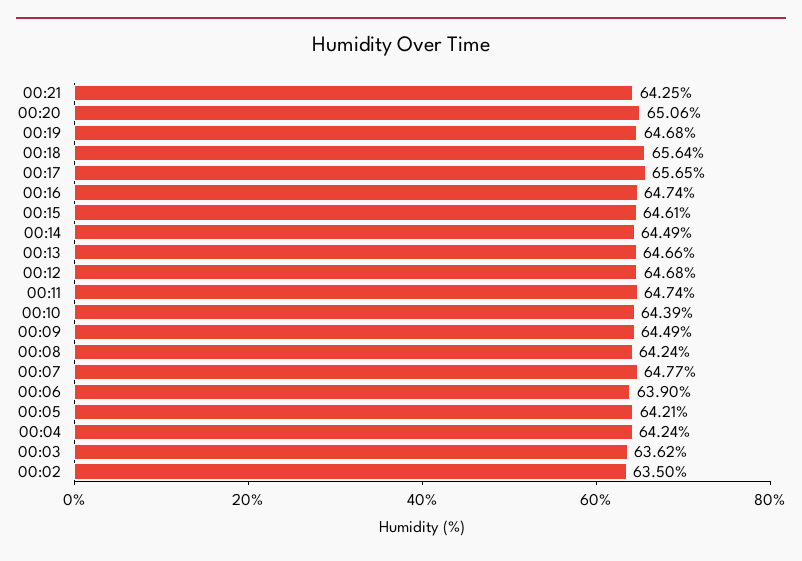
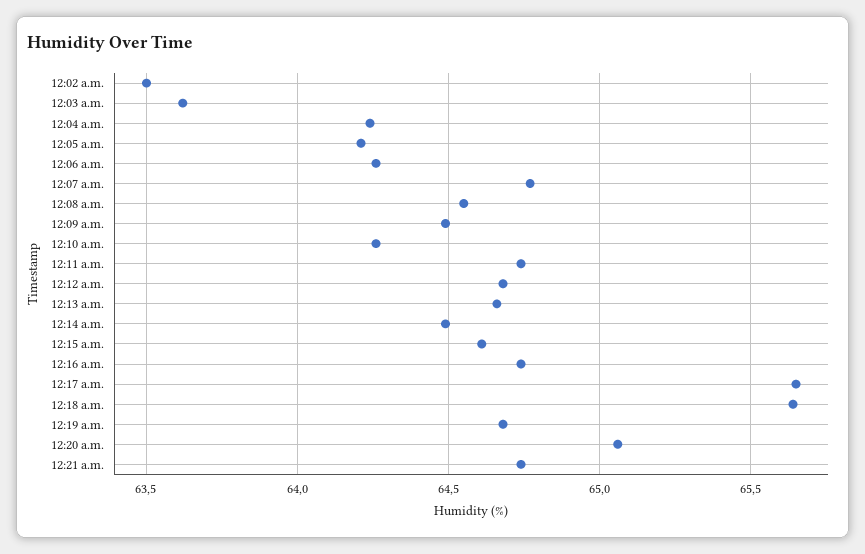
  {
-   "00:21": 64.25,
+   "00:21": 64.75,
    "00:20": 65.06,
    "00:19": 64.68,
    "00:18": 65.64,
    "00:17": 65.65,
    "00:16": 64.74,
    "00:15": 64.61,
    "00:14": 64.49,
    "00:13": 64.66,
    "00:12": 64.68,
    "00:11": 64.74,
-   "00:10": 64.39,
+   "00:10": 64.25,
    "00:09": 64.49,
-   "00:08": 64.24,
+   "00:08": 64.55,
    "00:07": 64.77,
-   "00:06": 63.9,
+   "00:06": 64.25,
    "00:05": 64.21,
    "00:04": 64.24,
    "00:03": 63.62,
    "00:02": 63.5
  }

